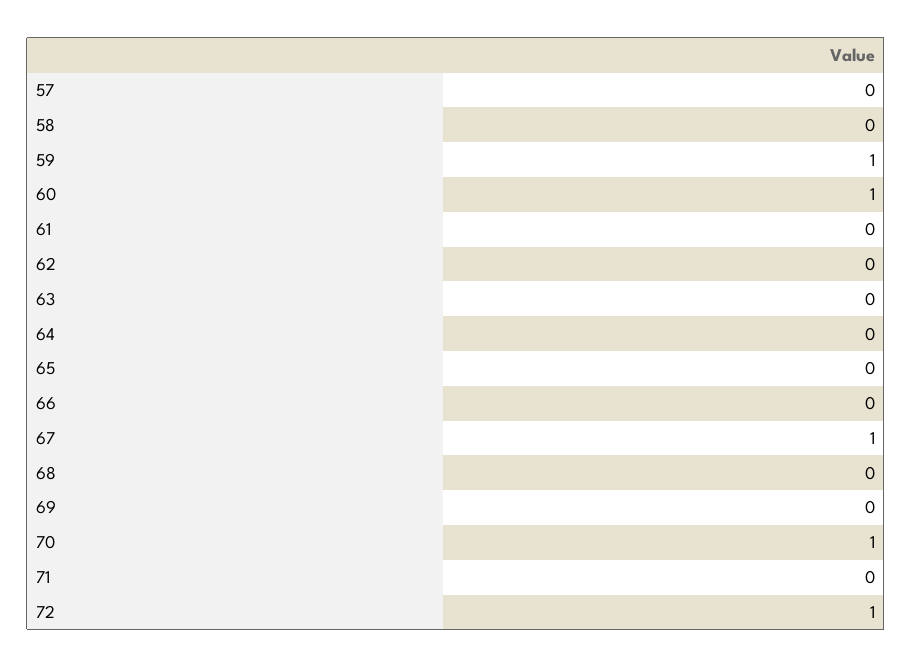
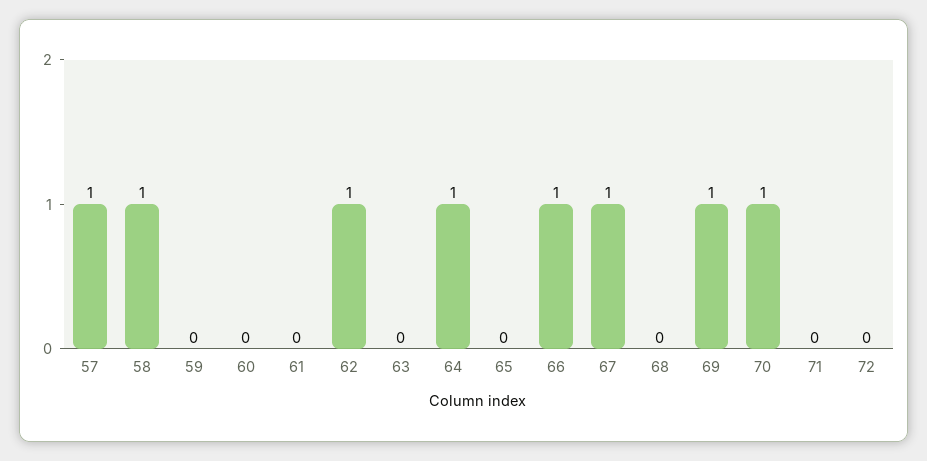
  {
-   "57": 0,
+   "57": 1,
-   "58": 0,
+   "58": 1,
-   "59": 1,
+   "59": 0,
-   "60": 1,
+   "60": 0,
    "61": 0,
-   "62": 0,
+   "62": 1,
    "63": 0,
-   "64": 0,
+   "64": 1,
    "65": 0,
-   "66": 0,
+   "66": 1,
    "67": 1,
    "68": 0,
-   "69": 0,
+   "69": 1,
    "70": 1,
    "71": 0,
-   "72": 1
+   "72": 0
  }

